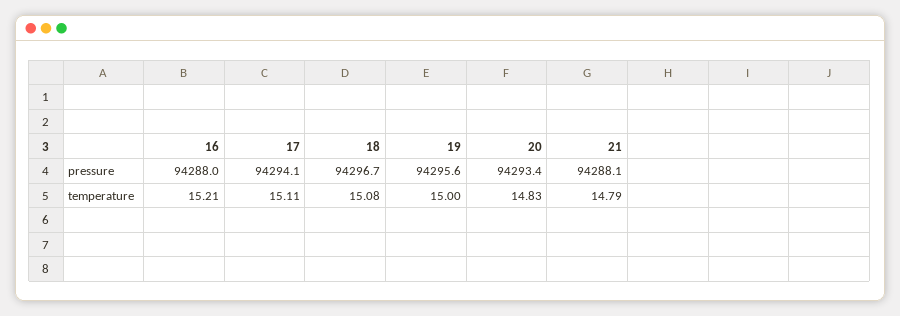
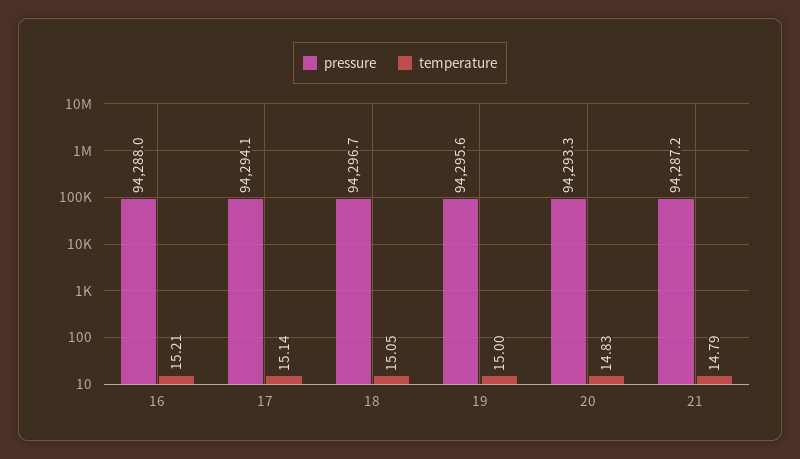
  {
    "pressure": {
      "16": 94288,
      "17": 94294.1,
      "18": 94296.7,
      "19": 94295.6,
-     "20": 94293.4,
+     "20": 94293.3,
-     "21": 94288.1
+     "21": 94287.2
    },
    "temperature": {
      "16": 15.21,
-     "17": 15.11,
+     "17": 15.14,
-     "18": 15.08,
+     "18": 15.05,
      "19": 15,
      "20": 14.83,
      "21": 14.79
    }
  }

